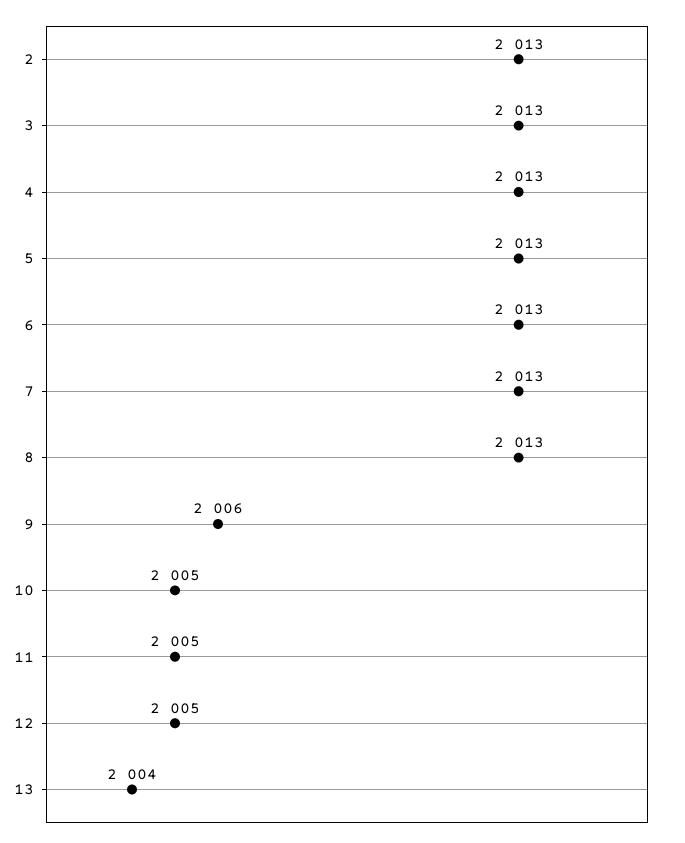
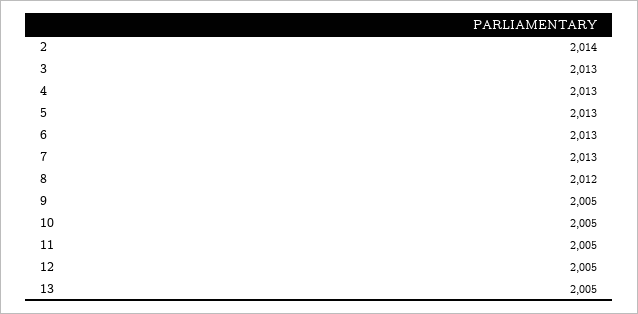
  {
-   "2": 2013,
+   "2": 2014,
    "3": 2013,
    "4": 2013,
    "5": 2013,
    "6": 2013,
    "7": 2013,
-   "8": 2013,
+   "8": 2012,
-   "9": 2006,
+   "9": 2005,
    "10": 2005,
    "11": 2005,
    "12": 2005,
-   "13": 2004
+   "13": 2005
  }

